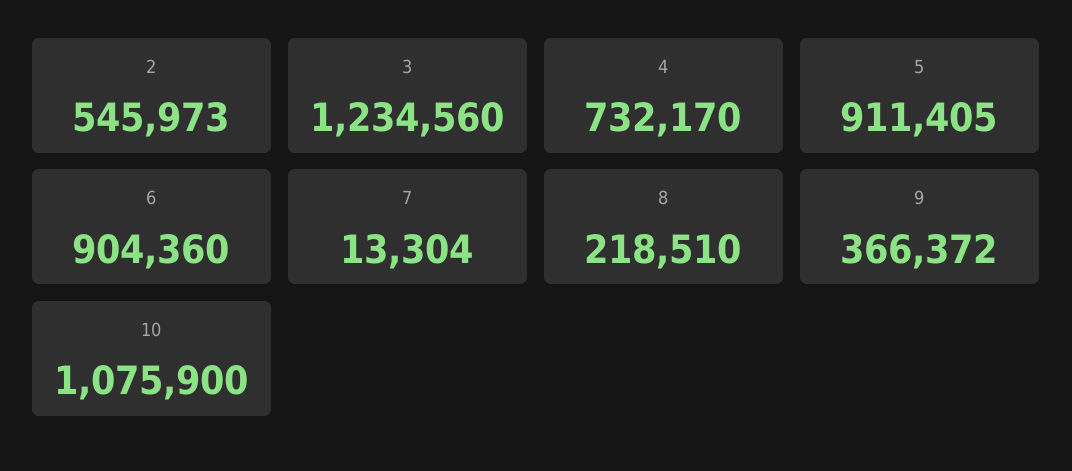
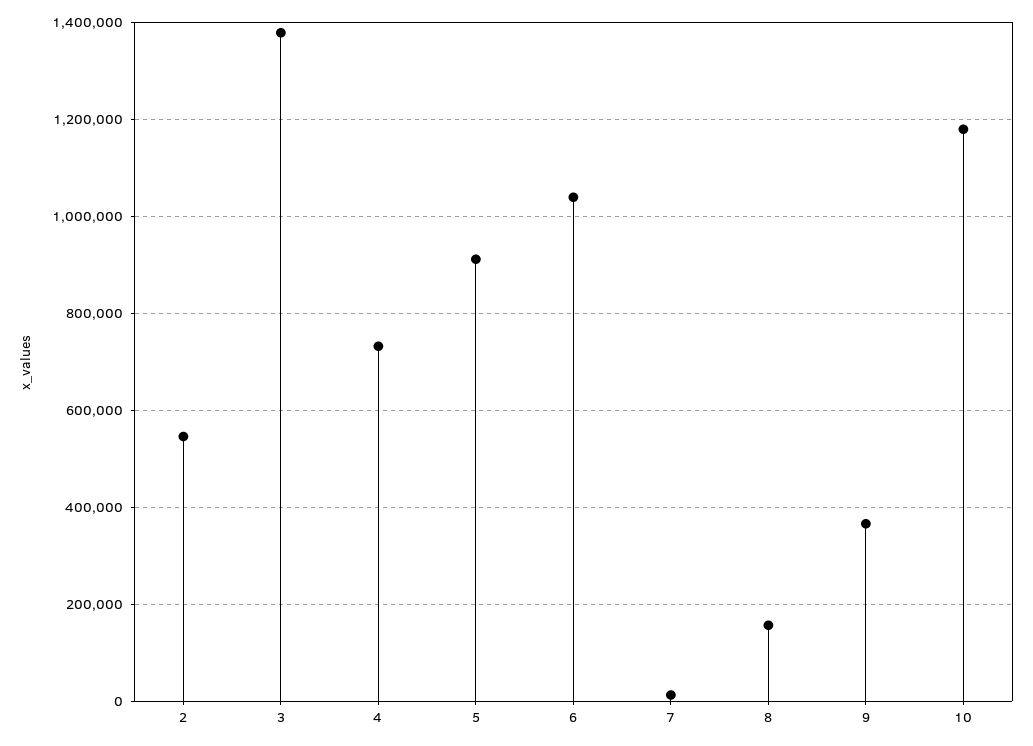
  {
    "2": 545973,
-   "3": 1234560,
+   "3": 1380000,
    "4": 732170,
    "5": 911405,
-   "6": 904360,
+   "6": 1040000,
    "7": 13304,
-   "8": 218510,
+   "8": 160000,
    "9": 366372,
-   "10": 1075900
+   "10": 1180000
  }

